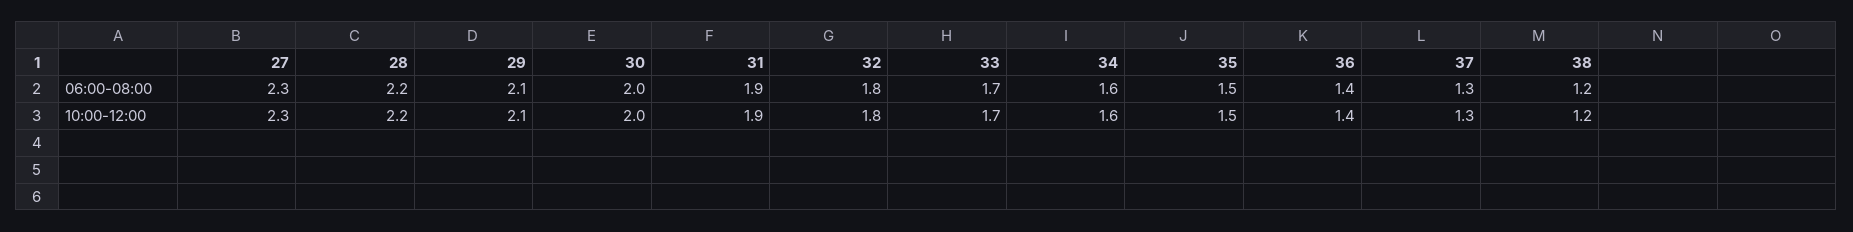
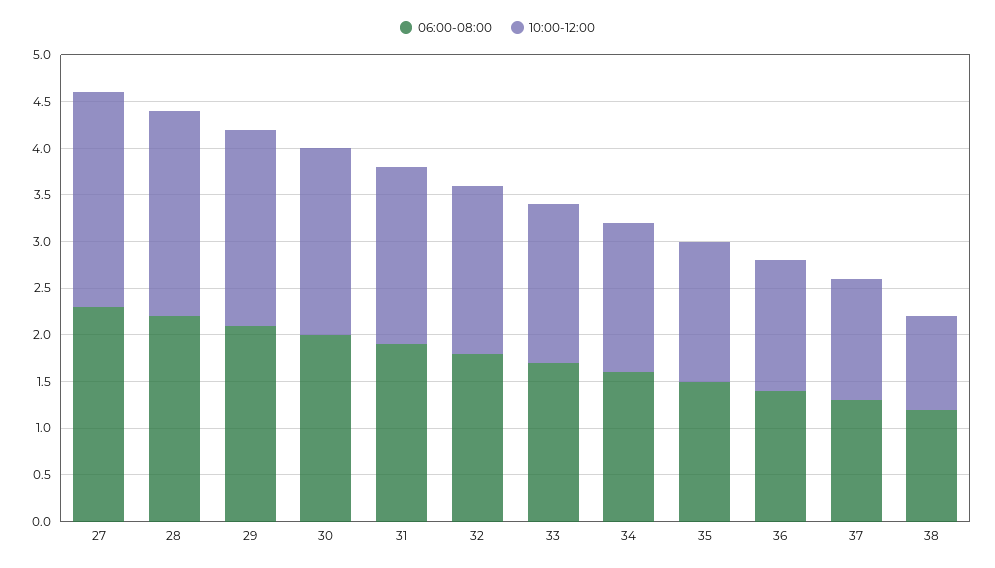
  {
    "06:00-08:00": {
      "27": 2.3,
      "28": 2.2,
      "29": 2.1,
      "30": 2,
      "31": 1.9,
      "32": 1.8,
      "33": 1.7,
      "34": 1.6,
      "35": 1.5,
      "36": 1.4,
      "37": 1.3,
      "38": 1.2
    },
    "10:00-12:00": {
      "27": 2.3,
      "28": 2.2,
      "29": 2.1,
      "30": 2,
      "31": 1.9,
      "32": 1.8,
      "33": 1.7,
      "34": 1.6,
      "35": 1.5,
      "36": 1.4,
      "37": 1.3,
-     "38": 1.2
+     "38": 1
    }
  }

